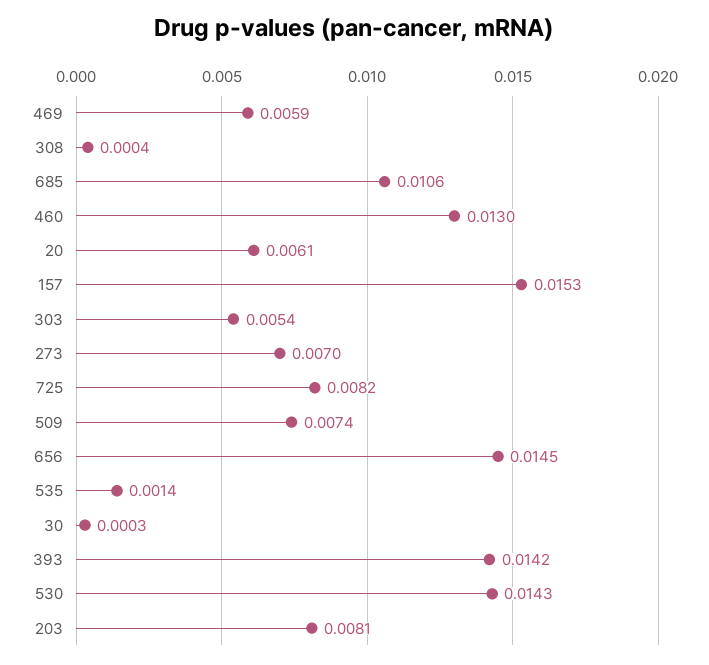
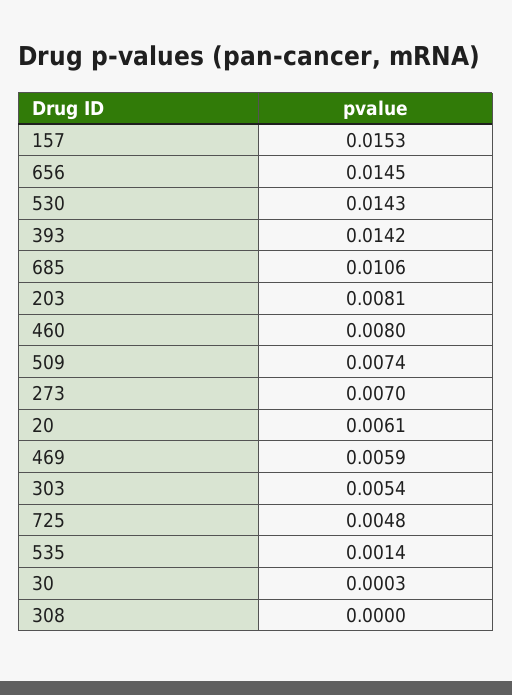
  {
    "469": 0.0059,
-   "308": 0.0004,
+   "308": 0,
    "685": 0.0106,
-   "460": 0.013,
+   "460": 0.008,
    "20": 0.0061,
    "157": 0.0153,
    "303": 0.0054,
    "273": 0.007,
-   "725": 0.0082,
+   "725": 0.0048,
    "509": 0.0074,
    "656": 0.0145,
    "535": 0.0014,
    "30": 0.0003,
    "393": 0.0142,
    "530": 0.0143,
    "203": 0.0081
  }

